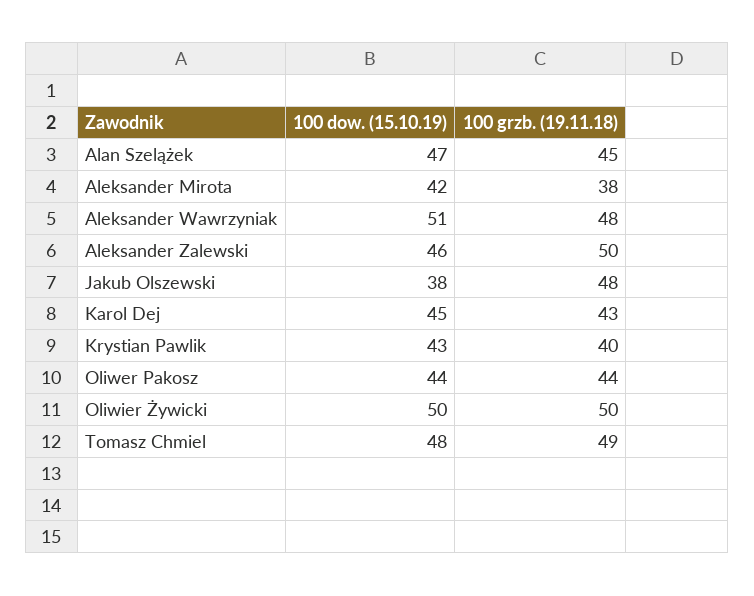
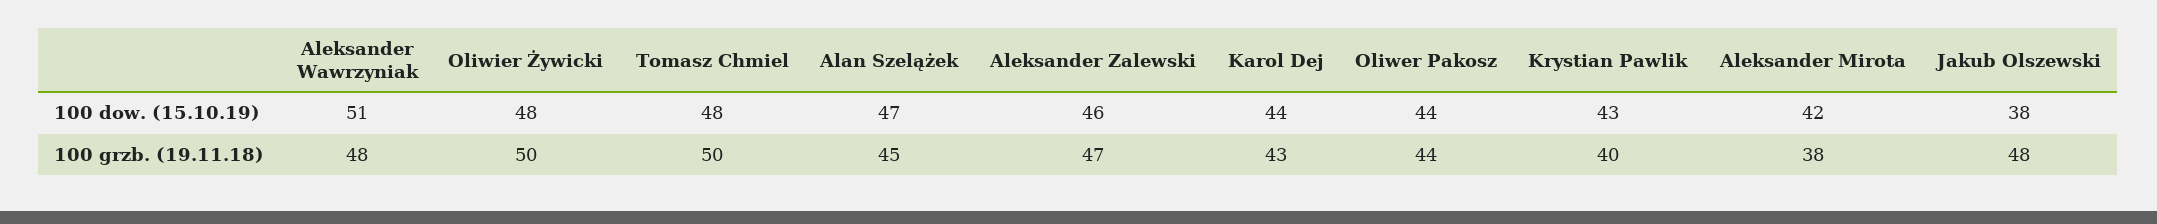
  {
    "100 dow. (15.10.19)": {
      "Alan Szelążek": 47,
      "Aleksander Mirota": 42,
      "Aleksander Wawrzyniak": 51,
      "Aleksander Zalewski": 46,
      "Jakub Olszewski": 38,
-     "Karol Dej": 45,
+     "Karol Dej": 44,
      "Krystian Pawlik": 43,
      "Oliwer Pakosz": 44,
-     "Oliwier Żywicki": 50,
+     "Oliwier Żywicki": 48,
      "Tomasz Chmiel": 48
    },
    "100 grzb. (19.11.18)": {
      "Alan Szelążek": 45,
      "Aleksander Mirota": 38,
      "Aleksander Wawrzyniak": 48,
-     "Aleksander Zalewski": 50,
+     "Aleksander Zalewski": 47,
      "Jakub Olszewski": 48,
      "Karol Dej": 43,
      "Krystian Pawlik": 40,
      "Oliwer Pakosz": 44,
      "Oliwier Żywicki": 50,
-     "Tomasz Chmiel": 49
+     "Tomasz Chmiel": 50
    }
  }

